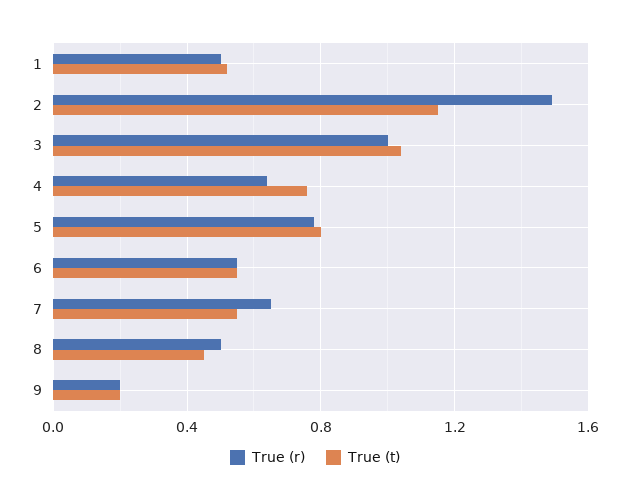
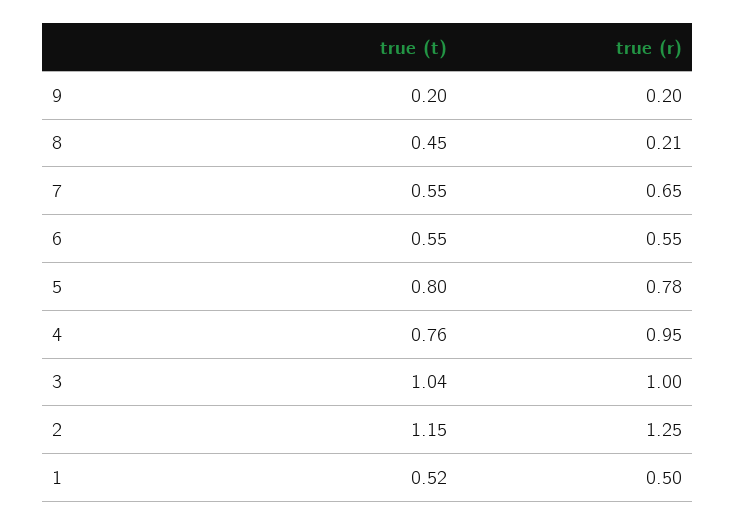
  {
    "True (r)": {
      "1": 0.5,
-     "2": 1.5,
+     "2": 1.25,
      "3": 1,
-     "4": 0.65,
+     "4": 0.95,
      "5": 0.78,
      "6": 0.55,
      "7": 0.65,
-     "8": 0.5,
+     "8": 0.21,
      "9": 0.2
    },
    "True (t)": {
      "1": 0.52,
      "2": 1.15,
      "3": 1.04,
      "4": 0.76,
      "5": 0.8,
      "6": 0.55,
      "7": 0.55,
      "8": 0.45,
      "9": 0.2
    }
  }

